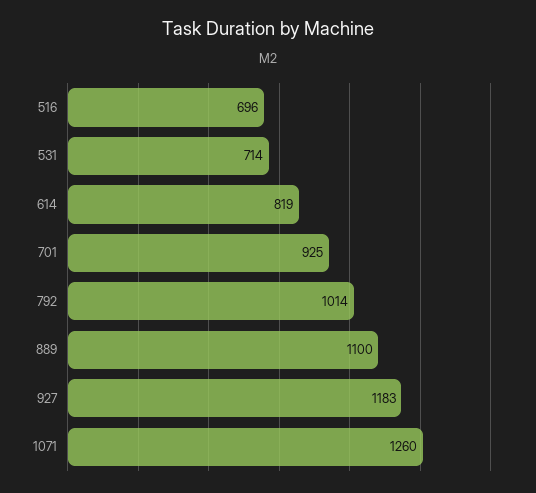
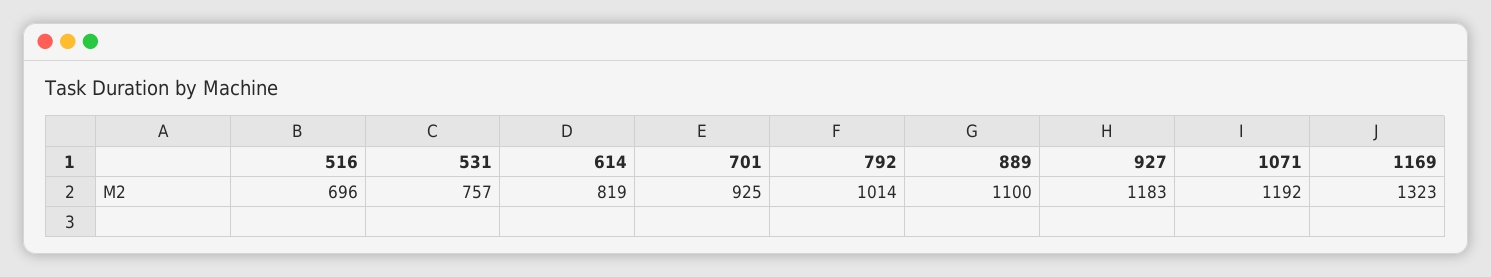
  {
    "516": 696,
-   "531": 714,
+   "531": 757,
    "614": 819,
    "701": 925,
    "792": 1014,
    "889": 1100,
    "927": 1183,
-   "1071": 1260
+   "1071": 1192,
+   "1169": 1323
  }

